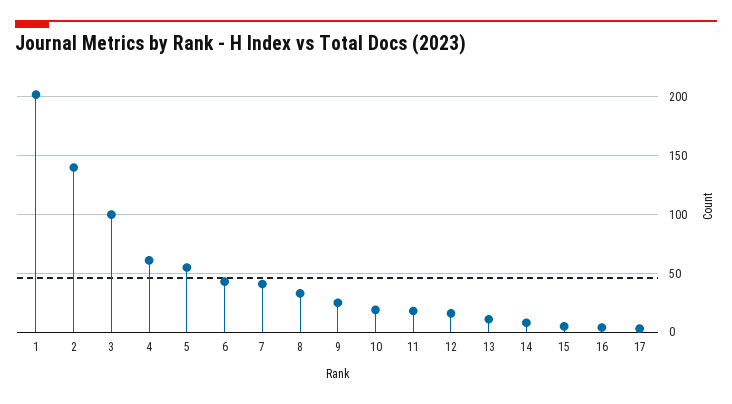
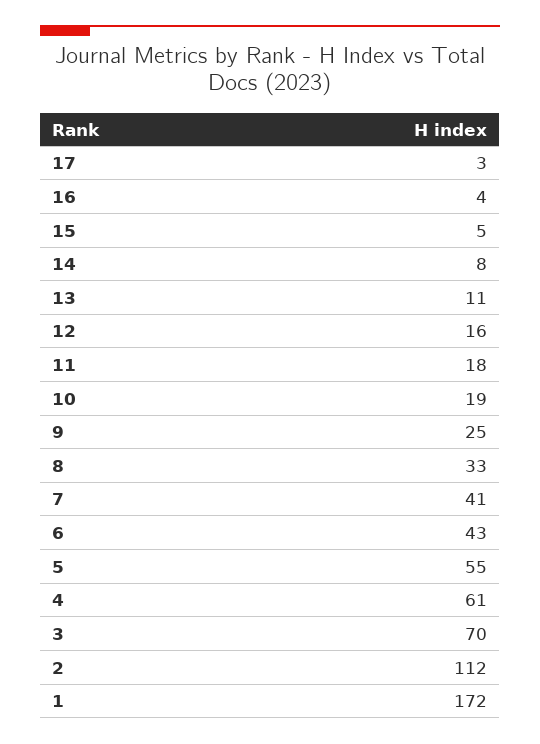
  {
-   "1": 200,
+   "1": 172,
-   "2": 140,
+   "2": 112,
-   "3": 100,
+   "3": 70,
    "4": 61,
    "5": 55,
    "6": 43,
    "7": 41,
    "8": 33,
    "9": 25,
    "10": 19,
    "11": 18,
    "12": 16,
    "13": 11,
    "14": 8,
    "15": 5,
    "16": 4,
    "17": 3
  }

